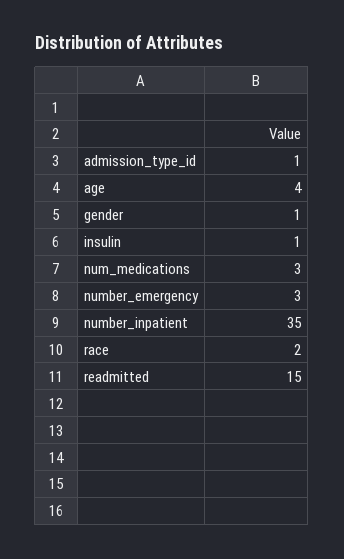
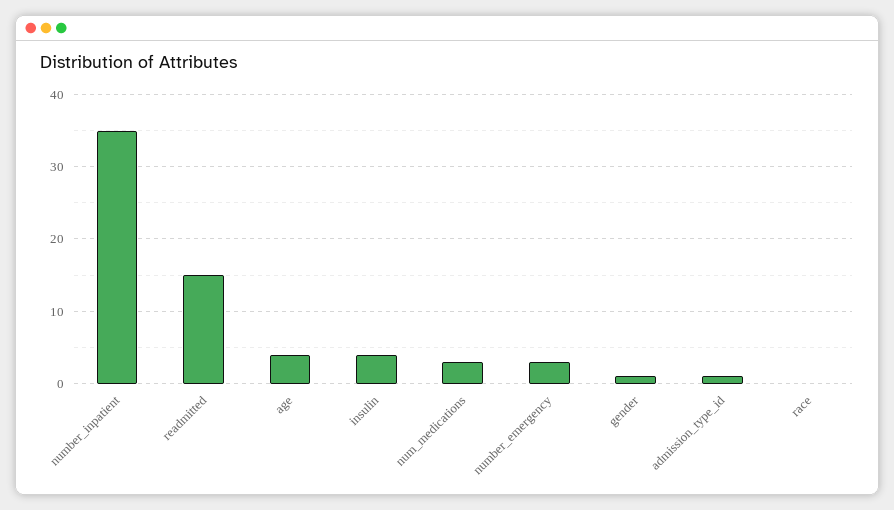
  {
    "admission_type_id": 1,
    "age": 4,
    "gender": 1,
-   "insulin": 1,
+   "insulin": 4,
    "num_medications": 3,
    "number_emergency": 3,
    "number_inpatient": 35,
-   "race": 2,
+   "race": 0,
    "readmitted": 15
  }

